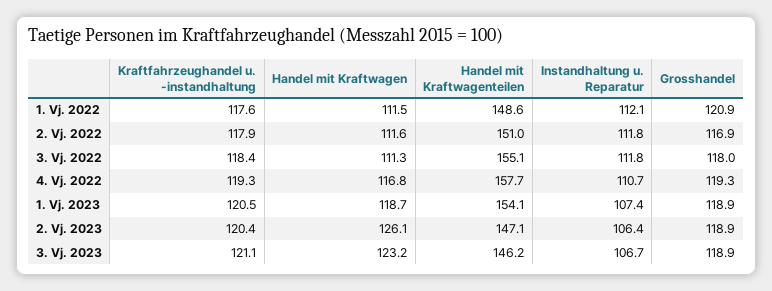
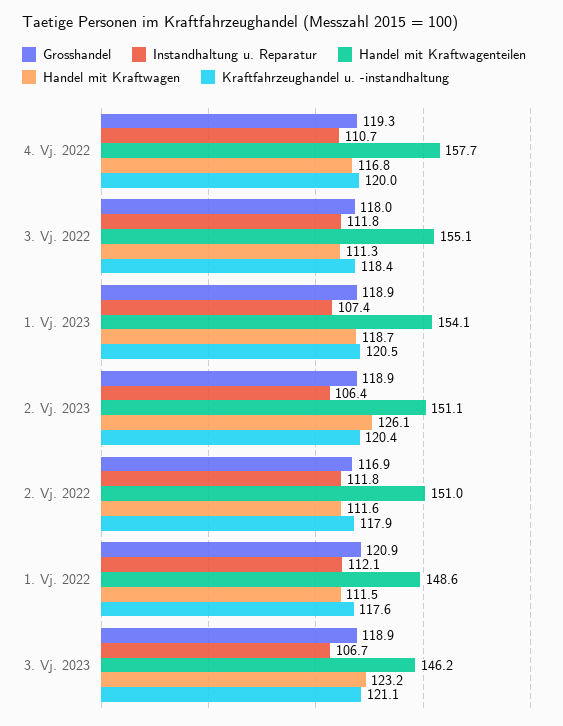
  {
    "Kraftfahrzeughandel u. -instandhaltung": {
      "1. Vj. 2022": 117.6,
      "2. Vj. 2022": 117.9,
      "3. Vj. 2022": 118.4,
-     "4. Vj. 2022": 119.3,
+     "4. Vj. 2022": 120,
      "1. Vj. 2023": 120.5,
      "2. Vj. 2023": 120.4,
      "3. Vj. 2023": 121.1
    },
    "Handel mit Kraftwagen": {
      "1. Vj. 2022": 111.5,
      "2. Vj. 2022": 111.6,
      "3. Vj. 2022": 111.3,
      "4. Vj. 2022": 116.8,
      "1. Vj. 2023": 118.7,
      "2. Vj. 2023": 126.1,
      "3. Vj. 2023": 123.2
    },
    "Handel mit Kraftwagenteilen": {
      "1. Vj. 2022": 148.6,
      "2. Vj. 2022": 151,
      "3. Vj. 2022": 155.1,
      "4. Vj. 2022": 157.7,
      "1. Vj. 2023": 154.1,
-     "2. Vj. 2023": 147.1,
+     "2. Vj. 2023": 151.1,
      "3. Vj. 2023": 146.2
    },
    "Instandhaltung u. Reparatur": {
      "1. Vj. 2022": 112.1,
      "2. Vj. 2022": 111.8,
      "3. Vj. 2022": 111.8,
      "4. Vj. 2022": 110.7,
      "1. Vj. 2023": 107.4,
      "2. Vj. 2023": 106.4,
      "3. Vj. 2023": 106.7
    },
    "Grosshandel": {
      "1. Vj. 2022": 120.9,
      "2. Vj. 2022": 116.9,
      "3. Vj. 2022": 118,
      "4. Vj. 2022": 119.3,
      "1. Vj. 2023": 118.9,
      "2. Vj. 2023": 118.9,
      "3. Vj. 2023": 118.9
    }
  }

